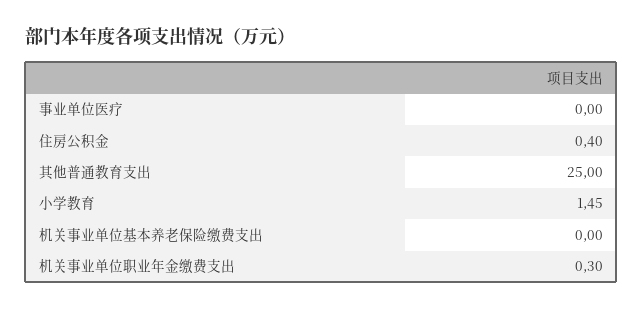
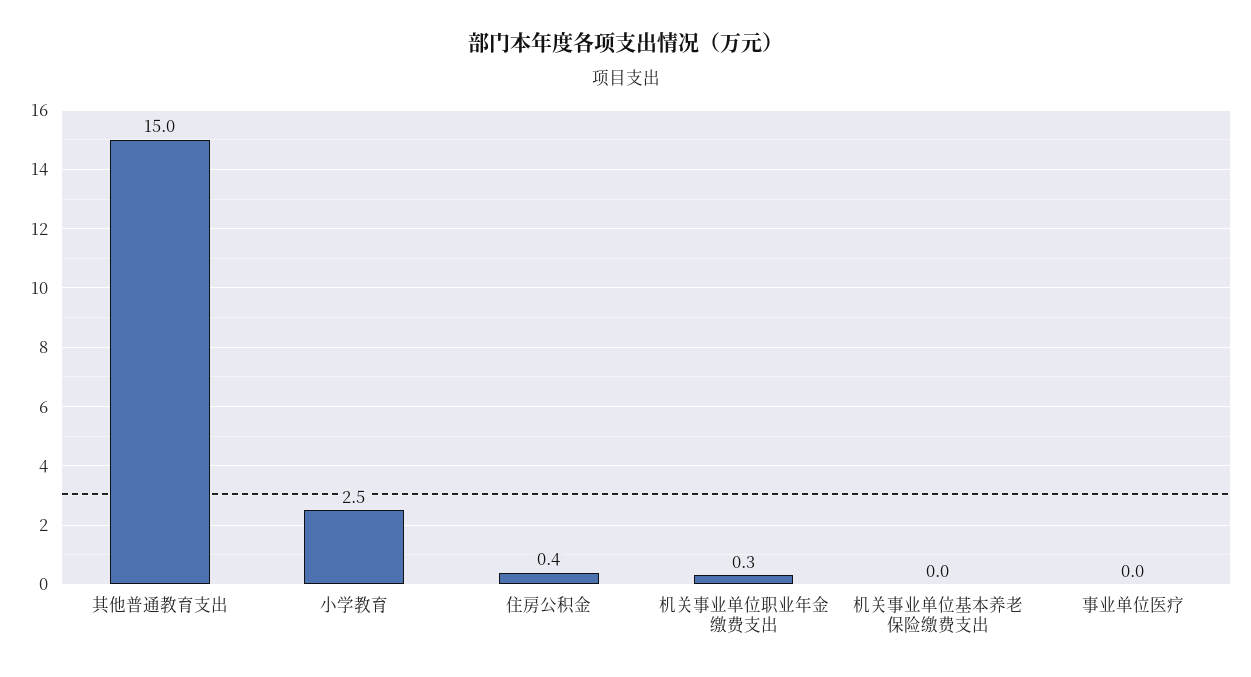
  {
    "事业单位医疗": 0,
    "住房公积金": 0.4,
-   "其他普通教育支出": 25,
+   "其他普通教育支出": 15,
-   "小学教育": 1.45,
+   "小学教育": 2.5,
    "机关事业单位基本养老保险缴费支出": 0,
    "机关事业单位职业年金缴费支出": 0.3
  }

